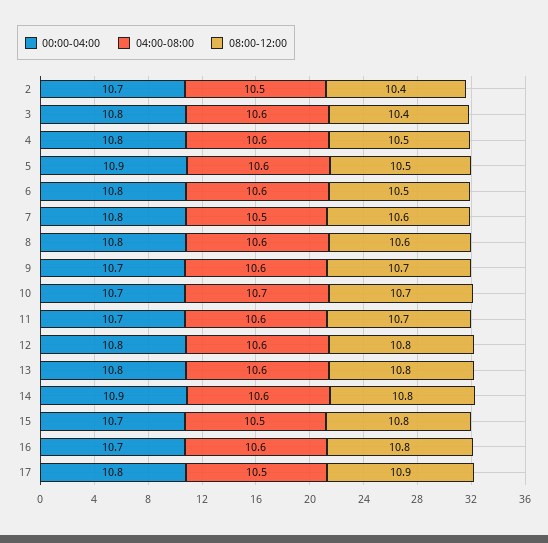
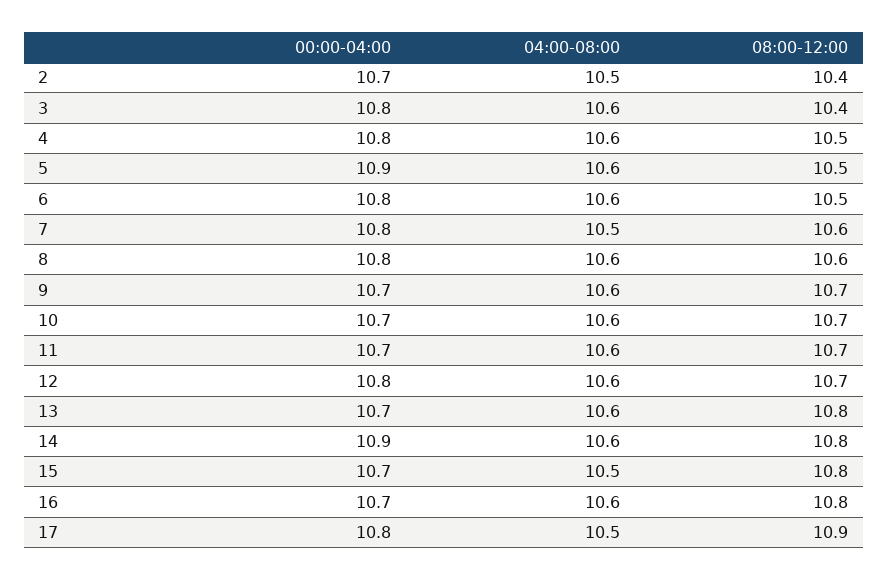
  {
    "00:00-04:00": {
      "2": 10.7,
      "3": 10.8,
      "4": 10.8,
      "5": 10.9,
      "6": 10.8,
      "7": 10.8,
      "8": 10.8,
      "9": 10.7,
      "10": 10.7,
      "11": 10.7,
      "12": 10.8,
-     "13": 10.8,
+     "13": 10.7,
      "14": 10.9,
      "15": 10.7,
      "16": 10.7,
      "17": 10.8
    },
    "04:00-08:00": {
      "2": 10.5,
      "3": 10.6,
      "4": 10.6,
      "5": 10.6,
      "6": 10.6,
      "7": 10.5,
      "8": 10.6,
      "9": 10.6,
-     "10": 10.7,
+     "10": 10.6,
      "11": 10.6,
      "12": 10.6,
      "13": 10.6,
      "14": 10.6,
      "15": 10.5,
      "16": 10.6,
      "17": 10.5
    },
    "08:00-12:00": {
      "2": 10.4,
      "3": 10.4,
      "4": 10.5,
      "5": 10.5,
      "6": 10.5,
      "7": 10.6,
      "8": 10.6,
      "9": 10.7,
      "10": 10.7,
      "11": 10.7,
-     "12": 10.8,
+     "12": 10.7,
      "13": 10.8,
      "14": 10.8,
      "15": 10.8,
      "16": 10.8,
      "17": 10.9
    }
  }

